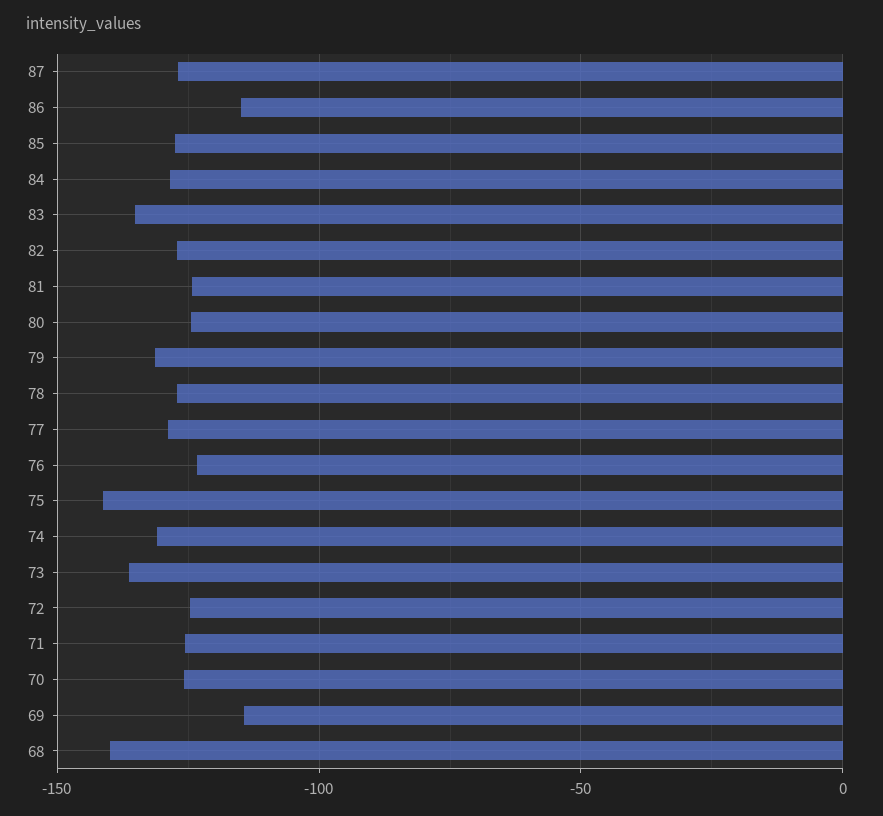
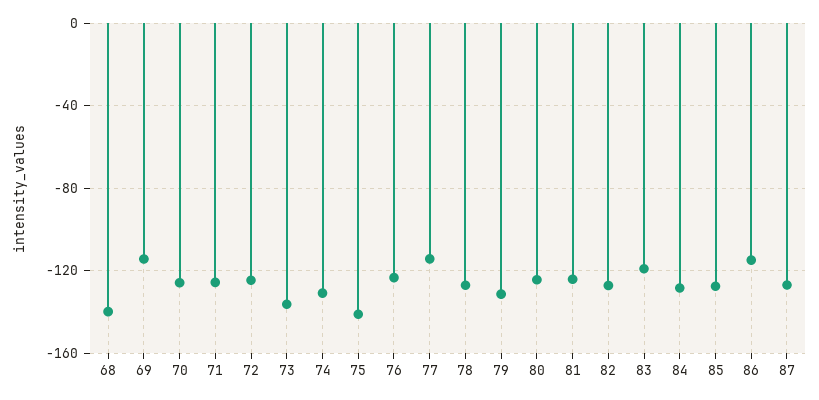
  {
    "87": -125,
    "86": -115,
    "85": -130,
    "84": -130,
-   "83": -135,
+   "83": -120,
    "82": -125,
    "81": -125,
    "80": -125,
    "79": -130,
    "78": -125,
-   "77": -130,
+   "77": -115,
    "76": -125,
    "75": -140,
    "74": -130,
    "73": -135,
    "72": -125,
    "71": -125,
    "70": -125,
    "69": -115,
    "68": -140
  }

